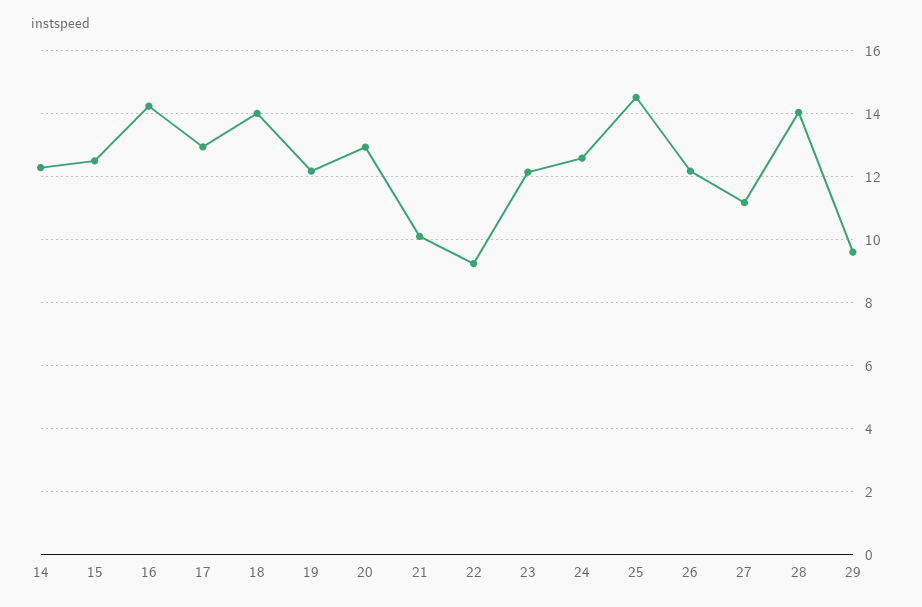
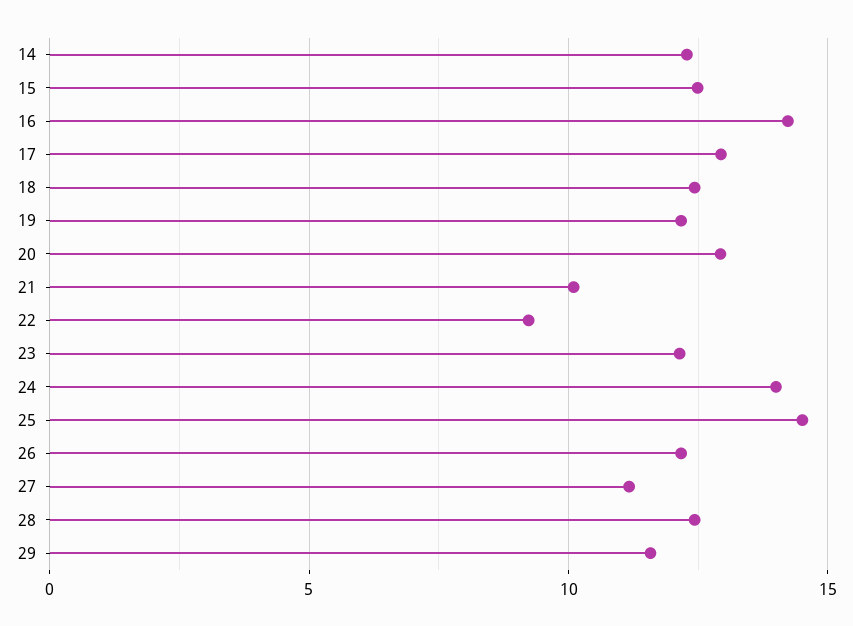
  {
    "14": 12.2,
    "15": 12.4,
    "16": 14.2,
    "17": 13,
-   "18": 14,
+   "18": 12.5,
    "19": 12.2,
    "20": 13,
    "21": 10.2,
    "22": 9.2,
    "23": 12.2,
-   "24": 12.6,
+   "24": 14,
    "25": 14.6,
    "26": 12.2,
    "27": 11.2,
-   "28": 14,
+   "28": 12.5,
-   "29": 9.6
+   "29": 11.5
  }

